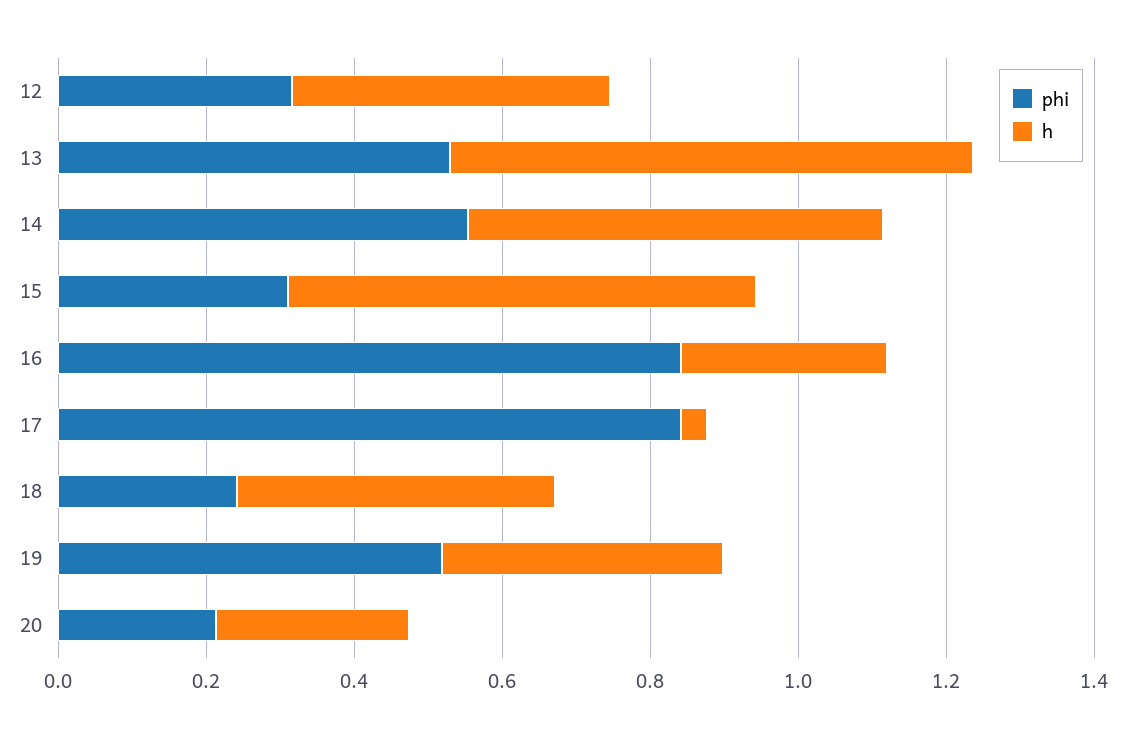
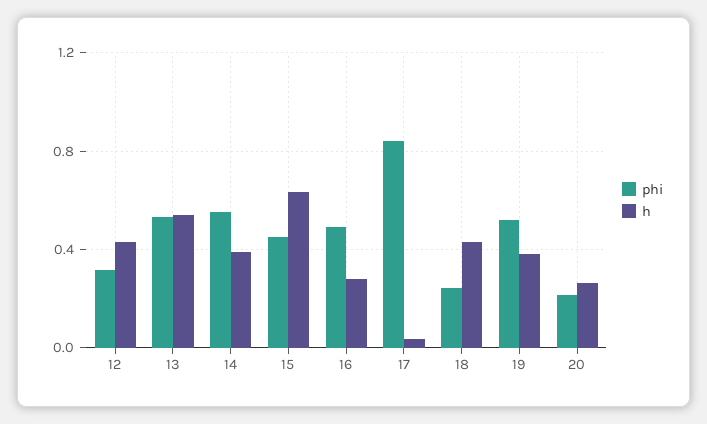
  {
    "phi": {
      "12": 0.3,
      "13": 0.55,
      "14": 0.55,
-     "15": 0.3,
+     "15": 0.45,
-     "16": 0.85,
+     "16": 0.5,
      "17": 0.85,
      "18": 0.25,
      "19": 0.5,
      "20": 0.2
    },
    "h": {
      "12": 0.45,
-     "13": 0.7,
+     "13": 0.55,
-     "14": 0.55,
+     "14": 0.4,
      "15": 0.65,
      "16": 0.3,
      "17": 0.05,
      "18": 0.45,
      "19": 0.4,
      "20": 0.25
    }
  }

